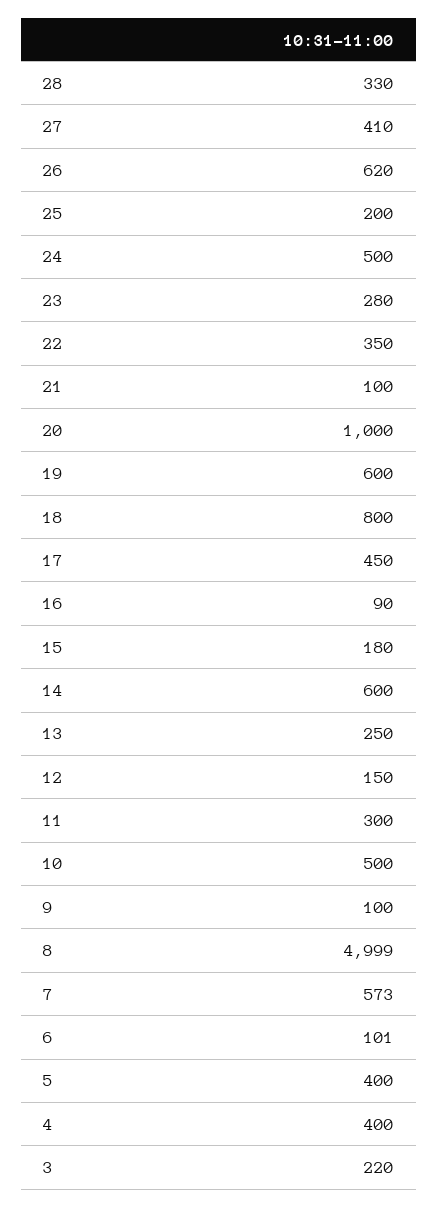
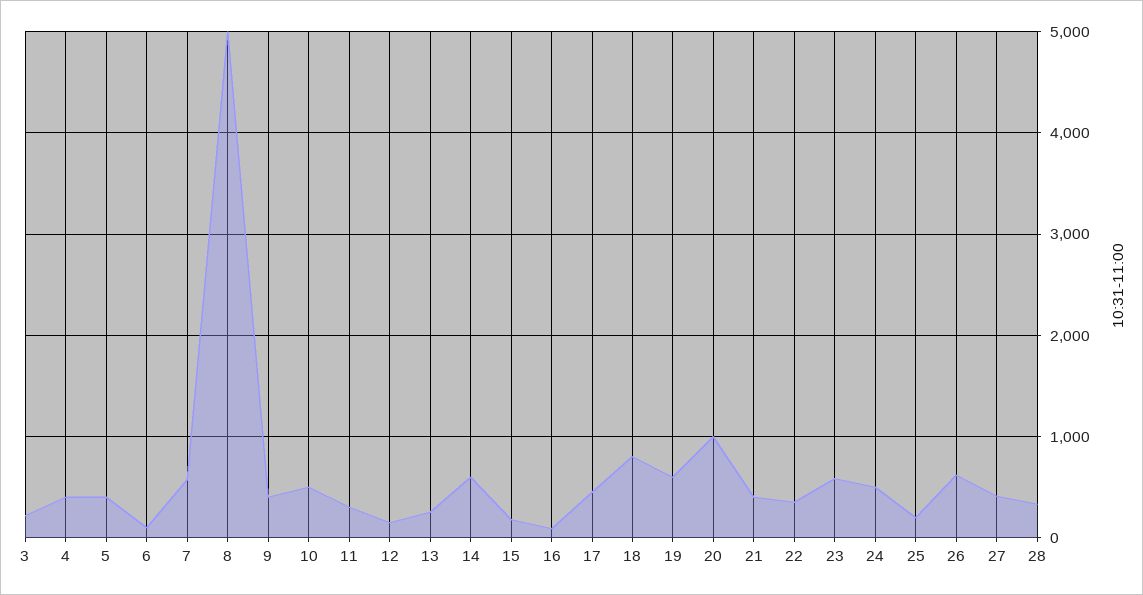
  {
    "28": 330,
    "27": 410,
    "26": 620,
    "25": 200,
    "24": 500,
-   "23": 280,
+   "23": 600,
    "22": 350,
-   "21": 100,
+   "21": 400,
    "20": 1000,
    "19": 600,
    "18": 800,
    "17": 450,
    "16": 90,
    "15": 180,
    "14": 600,
    "13": 250,
    "12": 150,
    "11": 300,
    "10": 500,
-   "9": 100,
+   "9": 400,
    "8": 4999,
    "7": 573,
    "6": 101,
    "5": 400,
    "4": 400,
    "3": 220
  }

